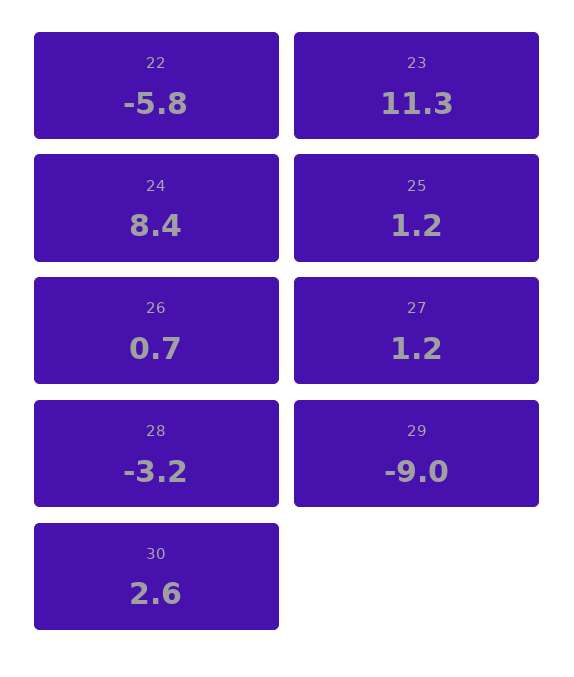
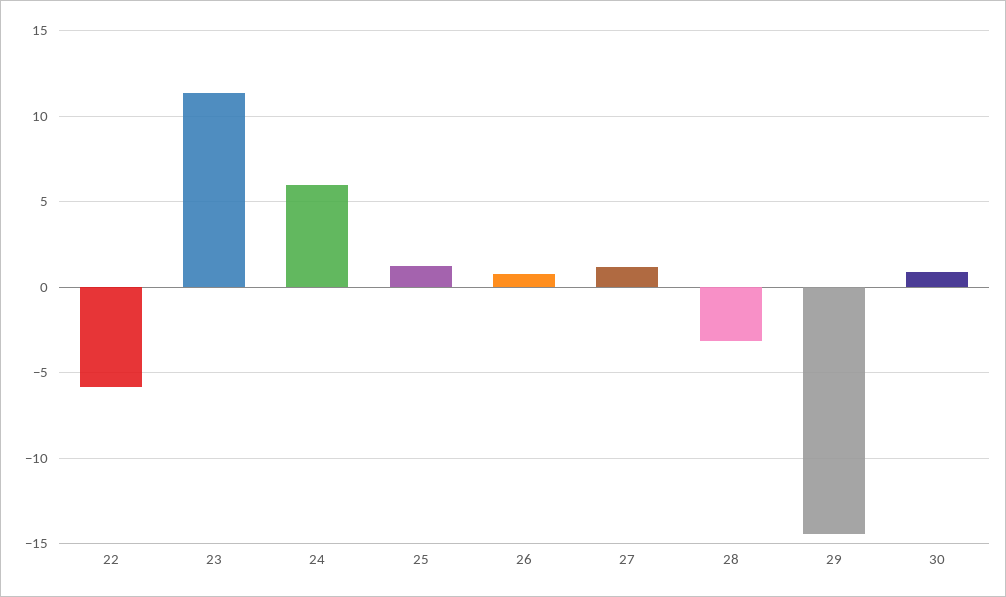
  {
    "22": -5.8,
    "23": 11.3,
-   "24": 8.4,
+   "24": 6,
    "25": 1.2,
    "26": 0.7,
    "27": 1.2,
    "28": -3.2,
-   "29": -9,
+   "29": -14.5,
-   "30": 2.6
+   "30": 1
  }

